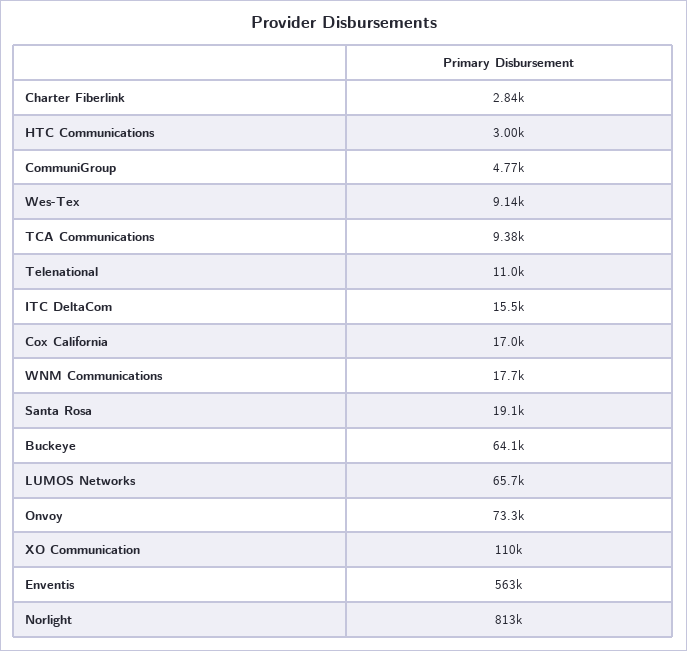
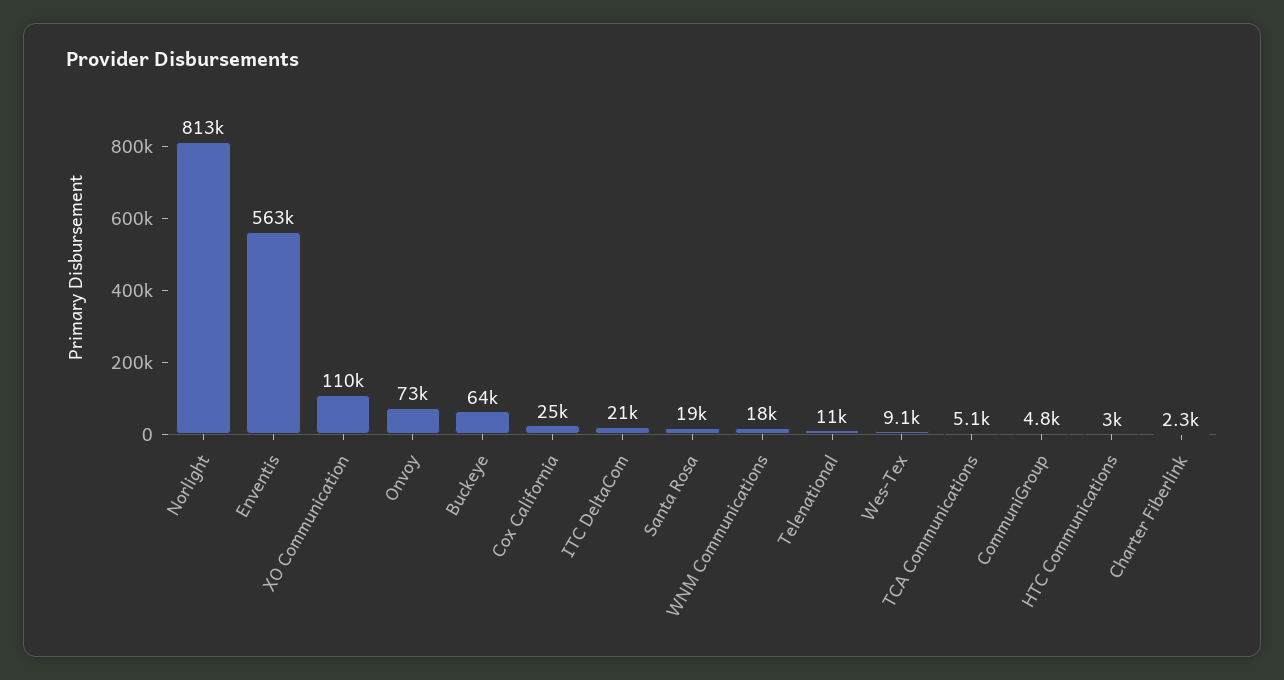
  {
-   "Charter Fiberlink": 2840,
+   "Charter Fiberlink": 2300,
    "HTC Communications": 3000,
    "CommuniGroup": 4770,
    "Wes-Tex": 9140,
-   "TCA Communications": 9380,
+   "TCA Communications": 5100,
    "Telenational": 11000,
-   "ITC DeltaCom": 15500,
+   "ITC DeltaCom": 21000,
-   "Cox California": 17000,
+   "Cox California": 25000,
    "WNM Communications": 17700,
    "Santa Rosa": 19100,
    "Buckeye": 64100,
-   "LUMOS Networks": 65700,
    "Onvoy": 73300,
    "XO Communication": 110000,
    "Enventis": 563000,
    "Norlight": 813000
  }

